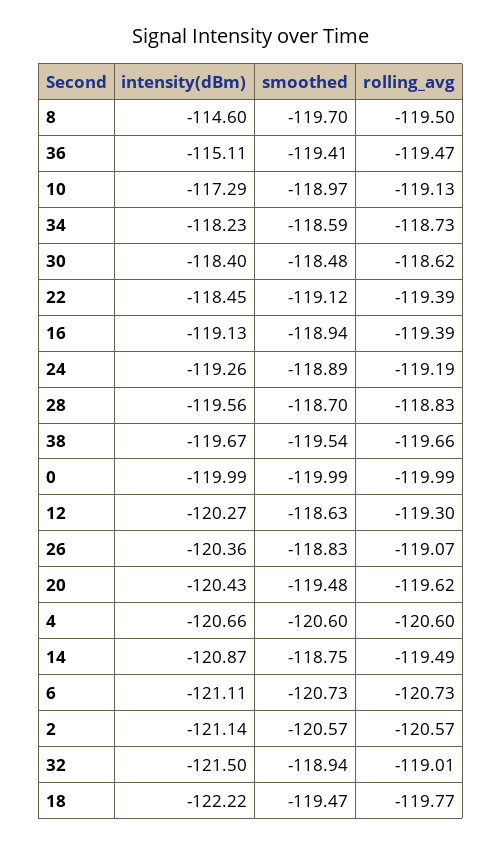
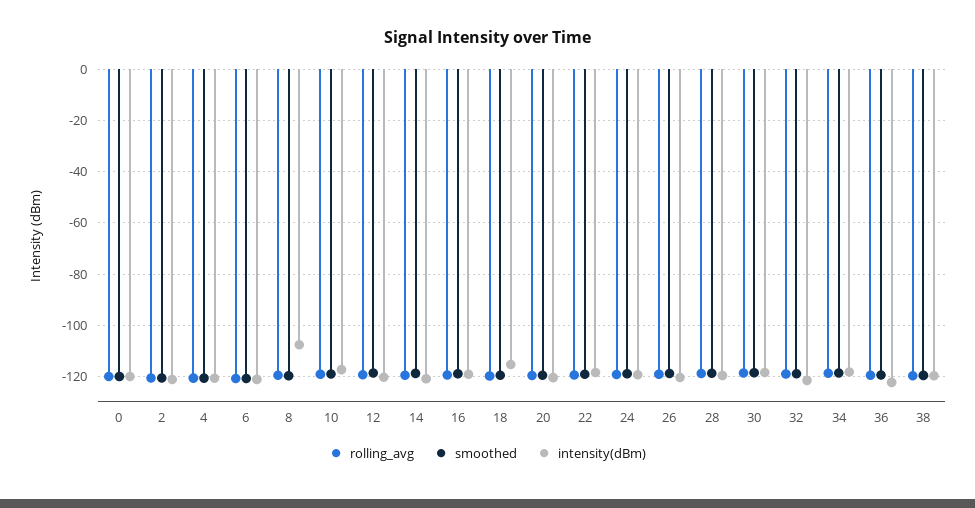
  {
    "intensity(dBm)": {
-     "8": -114.6,
+     "8": -107.5,
-     "36": -115.11,
+     "36": -122.5,
      "10": -117.29,
      "34": -118.23,
      "30": -118.4,
      "22": -118.45,
      "16": -119.13,
      "24": -119.26,
      "28": -119.56,
      "38": -119.67,
      "0": -119.99,
      "12": -120.27,
      "26": -120.36,
      "20": -120.43,
      "4": -120.66,
      "14": -120.87,
      "6": -121.11,
      "2": -121.14,
      "32": -121.5,
-     "18": -122.22
+     "18": -115
    },
    "smoothed": {
      "8": -119.7,
      "36": -119.41,
      "10": -118.97,
      "34": -118.59,
      "30": -118.48,
      "22": -119.12,
      "16": -118.94,
      "24": -118.89,
      "28": -118.7,
      "38": -119.54,
      "0": -119.99,
      "12": -118.63,
      "26": -118.83,
      "20": -119.48,
      "4": -120.6,
      "14": -118.75,
      "6": -120.73,
      "2": -120.57,
      "32": -118.94,
      "18": -119.47
    },
    "rolling_avg": {
      "8": -119.5,
      "36": -119.47,
      "10": -119.13,
      "34": -118.73,
      "30": -118.62,
      "22": -119.39,
      "16": -119.39,
      "24": -119.19,
      "28": -118.83,
      "38": -119.66,
      "0": -119.99,
      "12": -119.3,
      "26": -119.07,
      "20": -119.62,
      "4": -120.6,
      "14": -119.49,
      "6": -120.73,
      "2": -120.57,
      "32": -119.01,
      "18": -119.77
    }
  }

